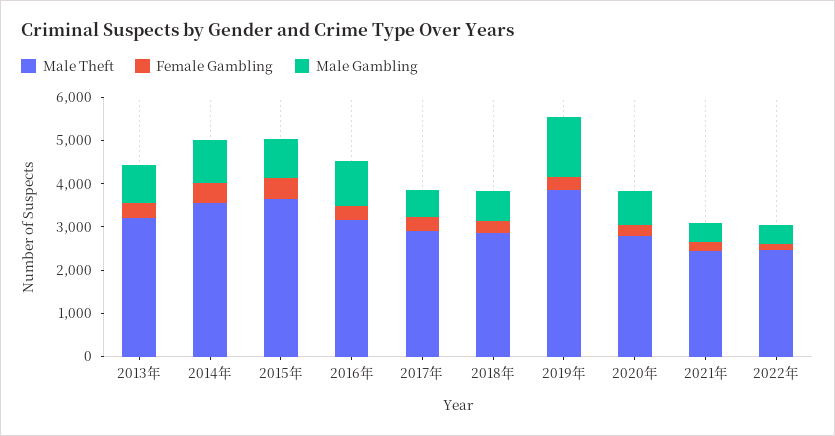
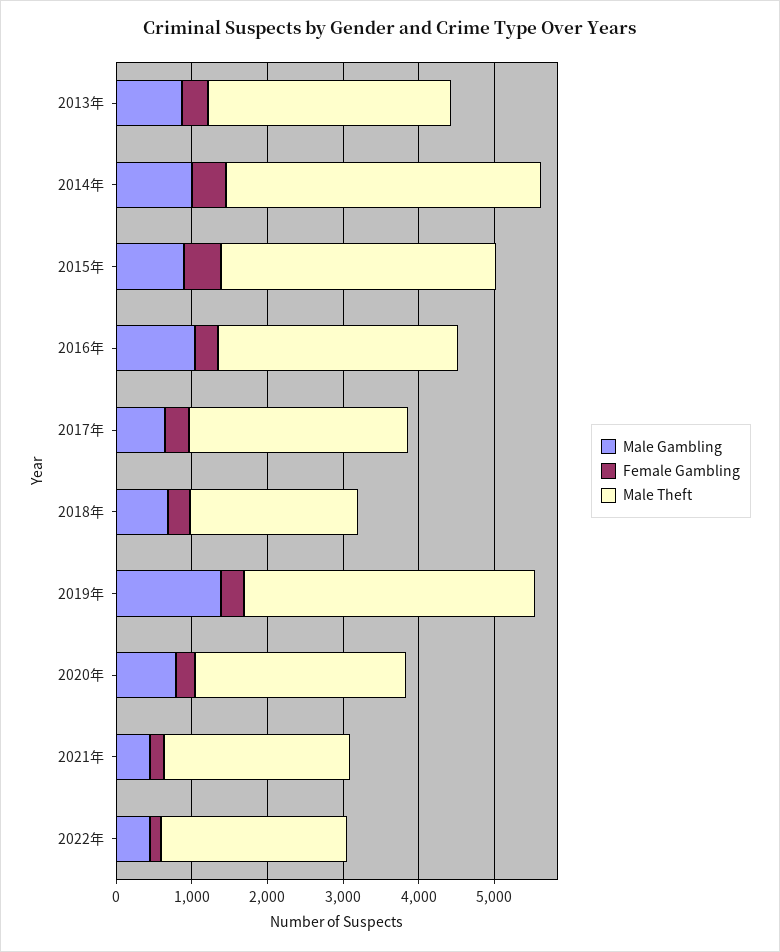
  {
    "Male Theft": {
      "2013年": 3200,
-     "2014年": 3600,
+     "2014年": 4200,
      "2015年": 3600,
      "2016年": 3200,
      "2017年": 3000,
-     "2018年": 2800,
+     "2018年": 2200,
      "2019年": 3800,
      "2020年": 2800,
      "2021年": 2400,
      "2022年": 2400
    },
    "Female Gambling": {
      "2013年": 400,
      "2014年": 400,
      "2015年": 400,
      "2016年": 400,
      "2017年": 400,
      "2018年": 200,
      "2019年": 200,
      "2020年": 200,
      "2021年": 200,
      "2022年": 200
    },
    "Male Gambling": {
      "2013年": 800,
      "2014年": 1000,
      "2015年": 800,
      "2016年": 1000,
      "2017年": 600,
      "2018年": 600,
      "2019年": 1400,
      "2020年": 800,
      "2021年": 400,
      "2022年": 400
    }
  }

